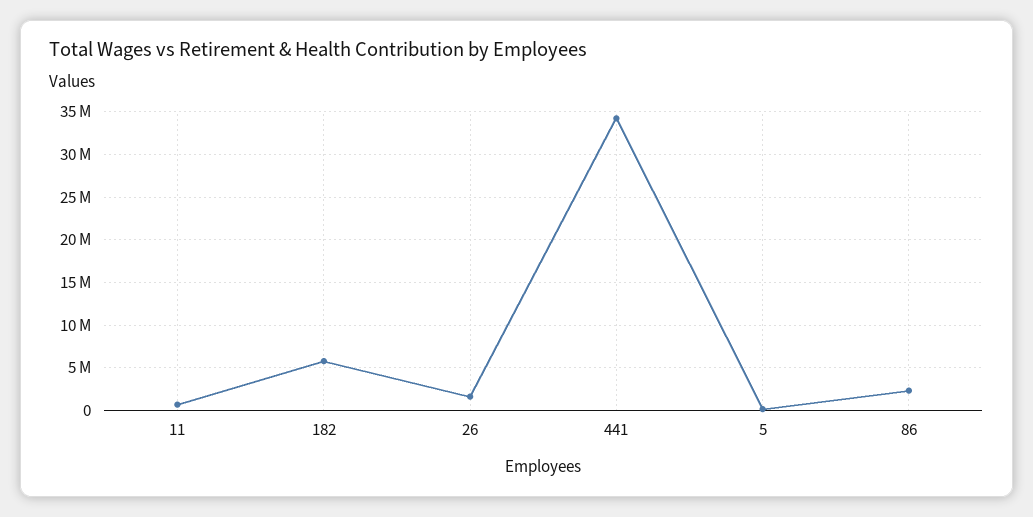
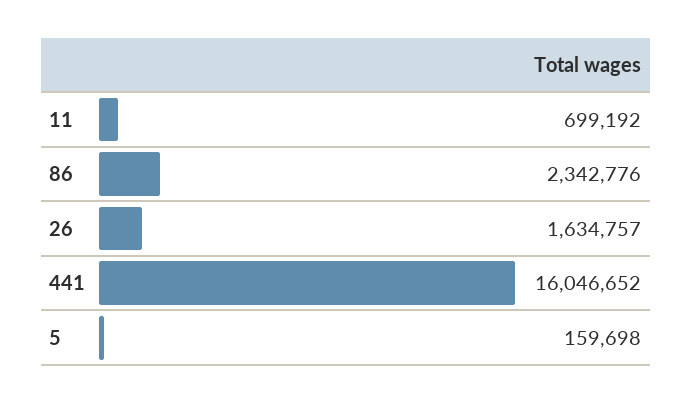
  {
    "11": 699192,
-   "182": 6000000,
    "26": 1634757,
-   "441": 34000000,
+   "441": 16046652,
    "5": 159698,
    "86": 2342776
  }

